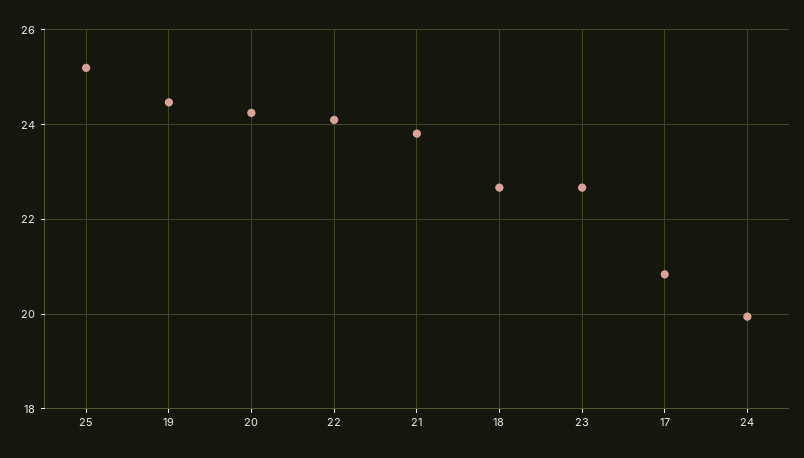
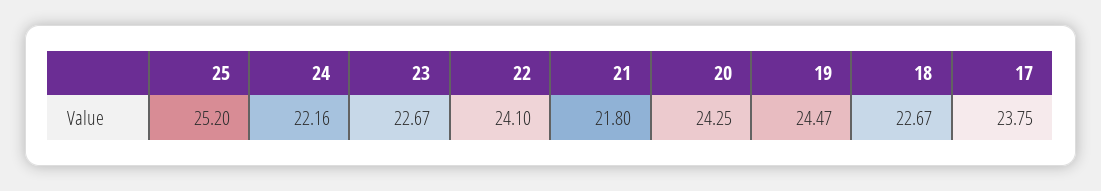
  {
    "25": 25.2,
    "19": 24.47,
    "20": 24.25,
    "22": 24.1,
-   "21": 23.8,
+   "21": 21.8,
    "18": 22.67,
    "23": 22.67,
-   "17": 20.8,
+   "17": 23.75,
-   "24": 20
+   "24": 22.16
  }

